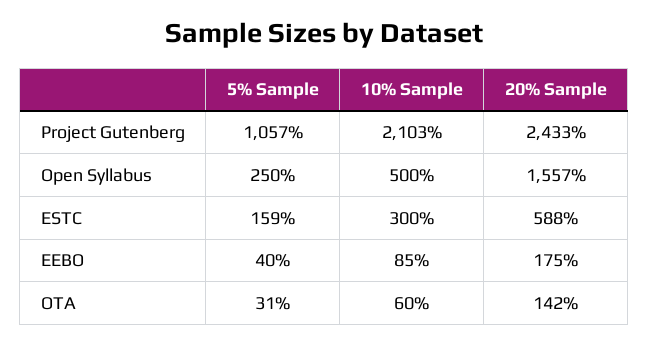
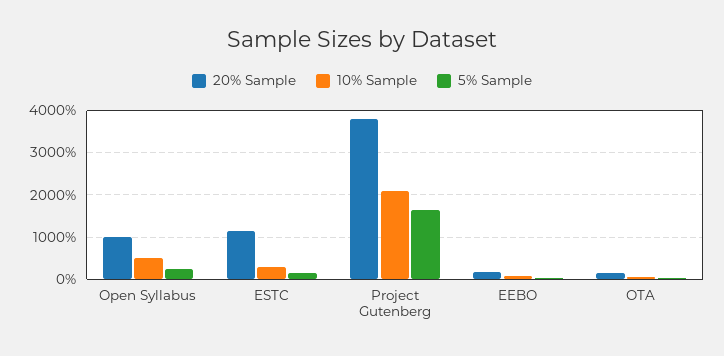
  {
    "5% Sample": {
-     "Project Gutenberg": 1057,
+     "Project Gutenberg": 1600,
      "Open Syllabus": 250,
      "ESTC": 159,
      "EEBO": 40,
      "OTA": 31
    },
    "10% Sample": {
      "Project Gutenberg": 2103,
      "Open Syllabus": 500,
      "ESTC": 300,
      "EEBO": 85,
      "OTA": 60
    },
    "20% Sample": {
-     "Project Gutenberg": 2433,
+     "Project Gutenberg": 3800,
-     "Open Syllabus": 1557,
+     "Open Syllabus": 1000,
-     "ESTC": 588,
+     "ESTC": 1200,
      "EEBO": 175,
      "OTA": 142
    }
  }

